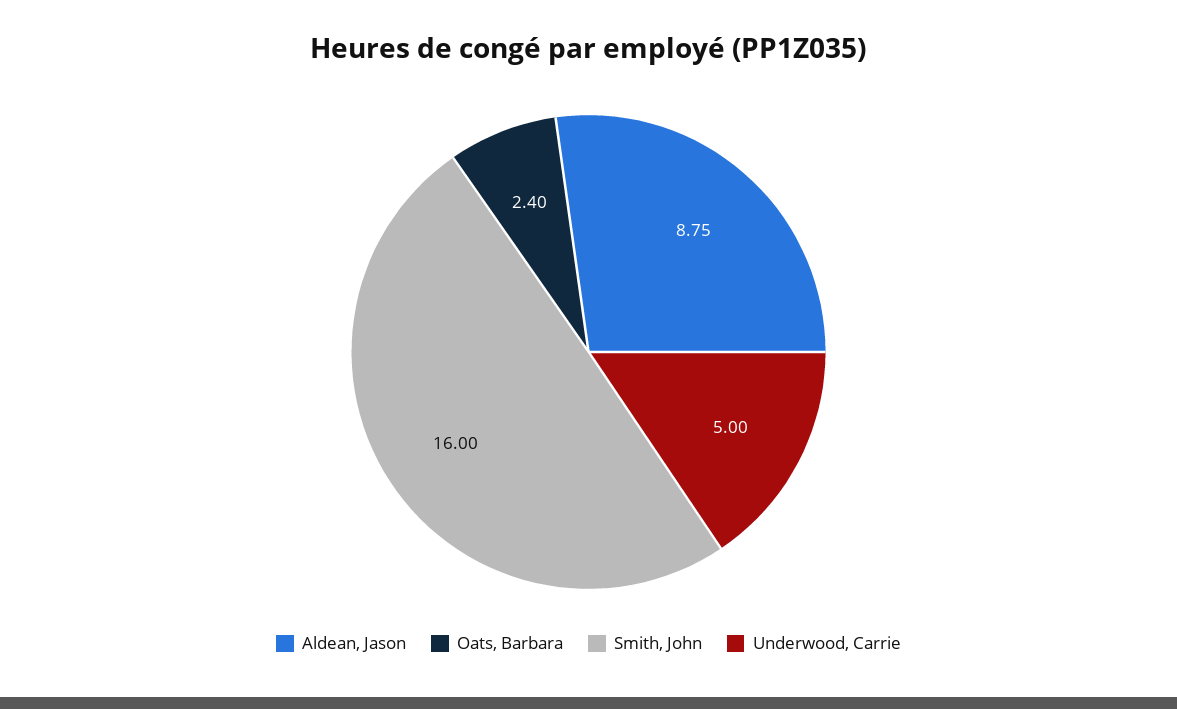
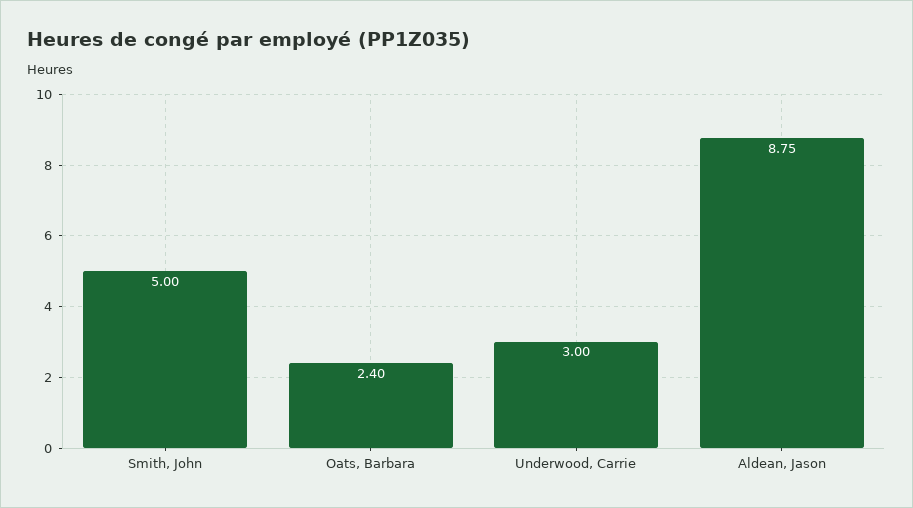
  {
    "Aldean, Jason": 8.75,
    "Oats, Barbara": 2.4,
-   "Smith, John": 16,
+   "Smith, John": 5,
-   "Underwood, Carrie": 5
+   "Underwood, Carrie": 3
  }

